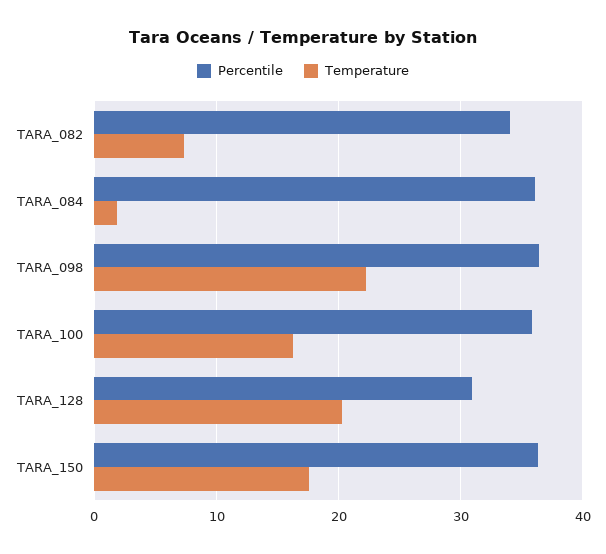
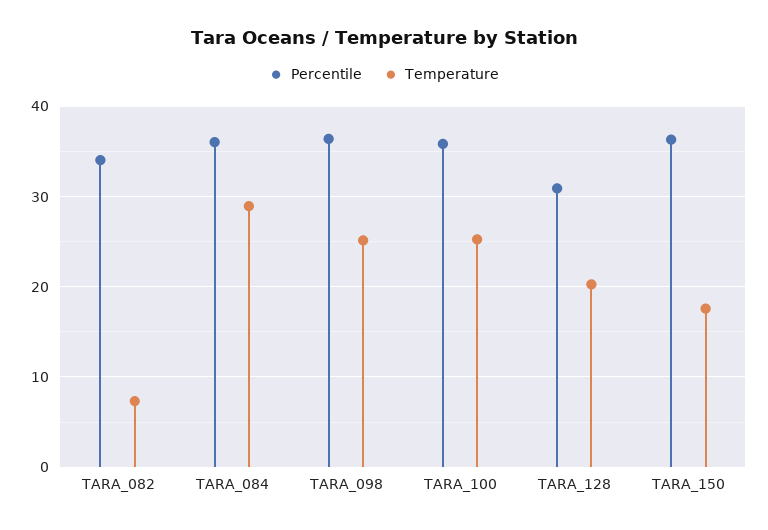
  {
    "Percentile": {
      "TARA_082": 34,
      "TARA_084": 36,
      "TARA_098": 36,
      "TARA_100": 36,
      "TARA_128": 31,
      "TARA_150": 36
    },
    "Temperature": {
      "TARA_082": 7,
-     "TARA_084": 2,
+     "TARA_084": 29,
-     "TARA_098": 22,
+     "TARA_098": 25,
-     "TARA_100": 16,
+     "TARA_100": 25,
      "TARA_128": 20,
      "TARA_150": 18
    }
  }

